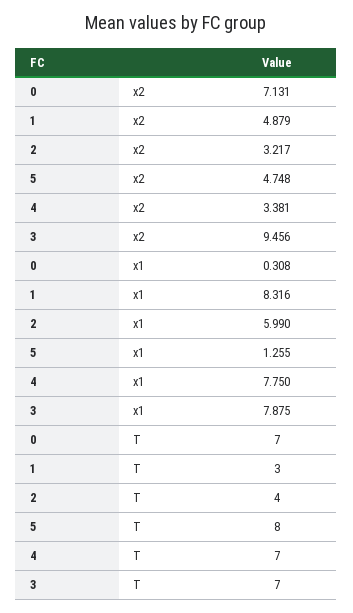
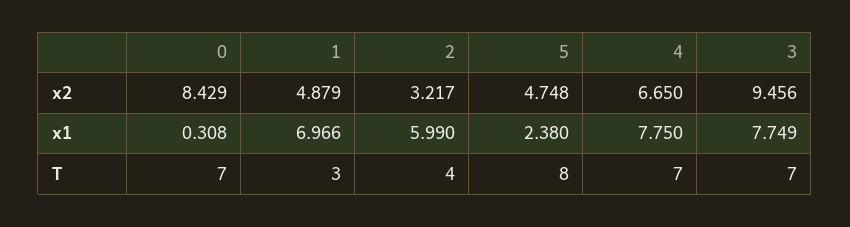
  {
    "0": {
-     "x2": 7.131,
+     "x2": 8.429,
      "x1": 0.308,
      "T": 7
    },
    "1": {
      "x2": 4.879,
-     "x1": 8.316,
+     "x1": 6.966,
      "T": 3
    },
    "2": {
      "x2": 3.217,
      "x1": 5.99,
      "T": 4
    },
    "5": {
      "x2": 4.748,
-     "x1": 1.255,
+     "x1": 2.38,
      "T": 8
    },
    "4": {
-     "x2": 3.381,
+     "x2": 6.65,
      "x1": 7.75,
      "T": 7
    },
    "3": {
      "x2": 9.456,
-     "x1": 7.875,
+     "x1": 7.749,
      "T": 7
    }
  }

